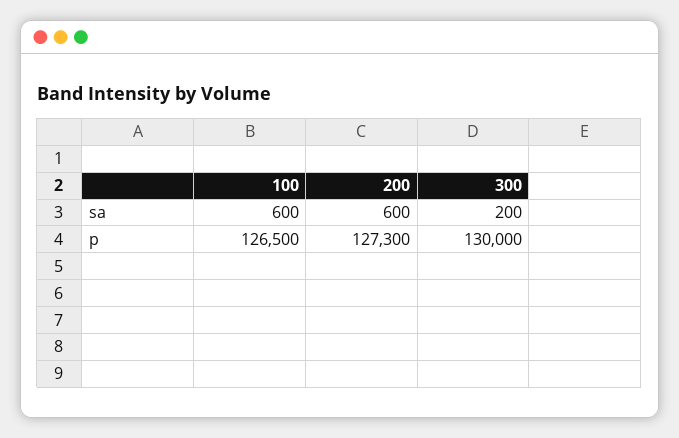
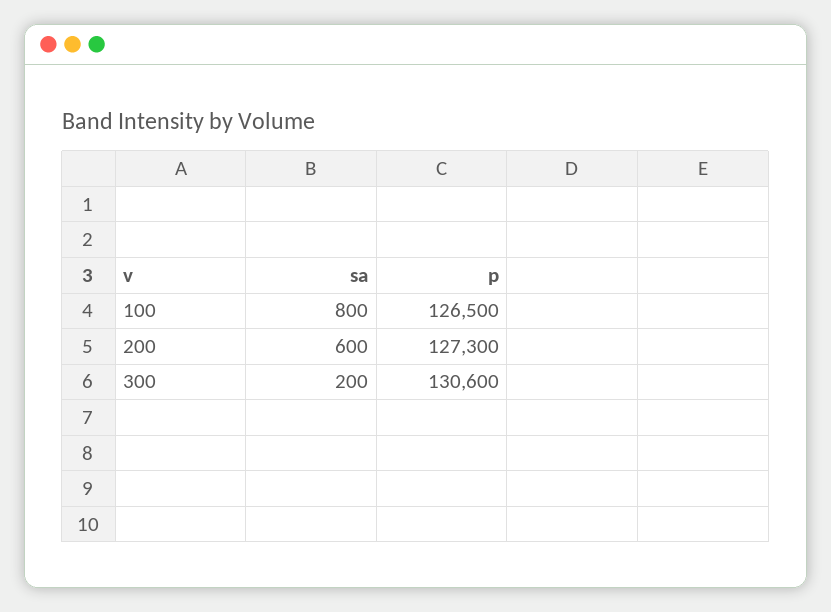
  {
    "100": {
-     "sa": 600,
+     "sa": 800,
      "p": 126500
    },
    "200": {
      "sa": 600,
      "p": 127300
    },
    "300": {
      "sa": 200,
-     "p": 130000
+     "p": 130600
    }
  }

